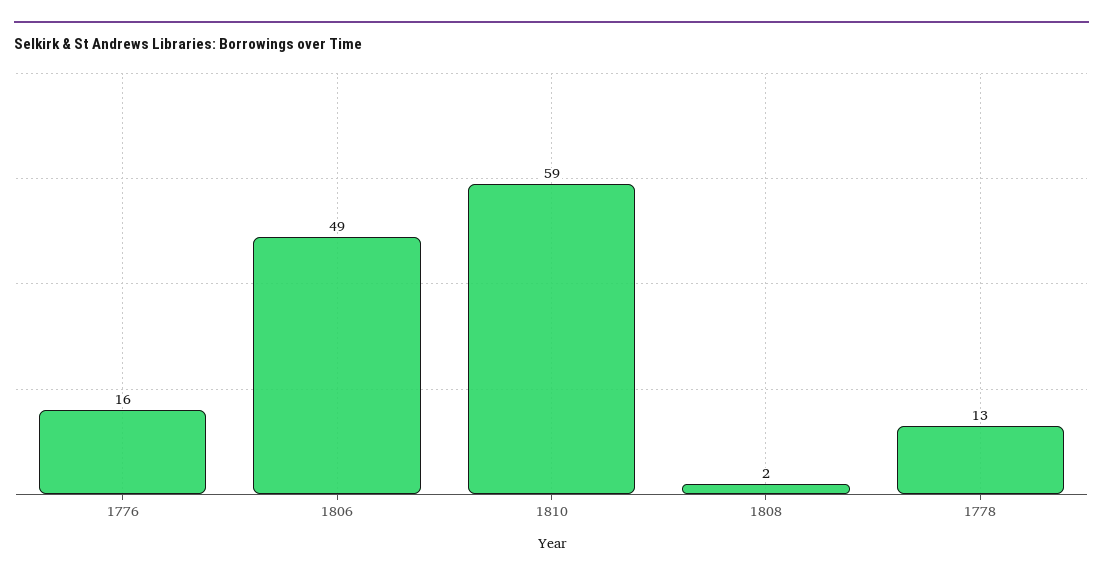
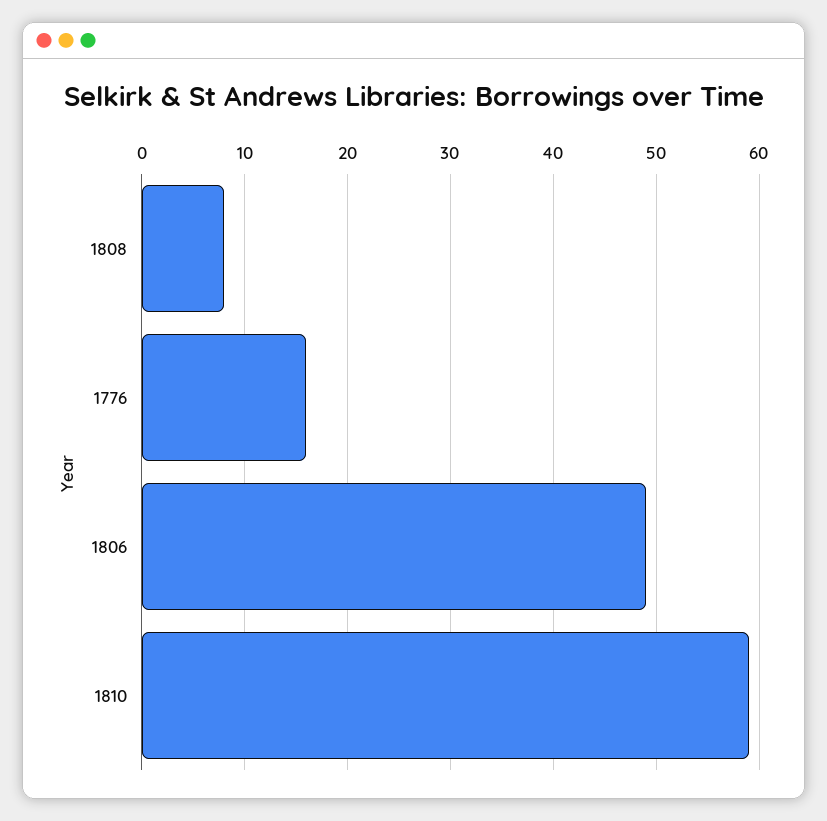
  {
    "1776": 16,
    "1806": 49,
    "1810": 59,
-   "1808": 2,
+   "1808": 8
-   "1778": 13
  }

